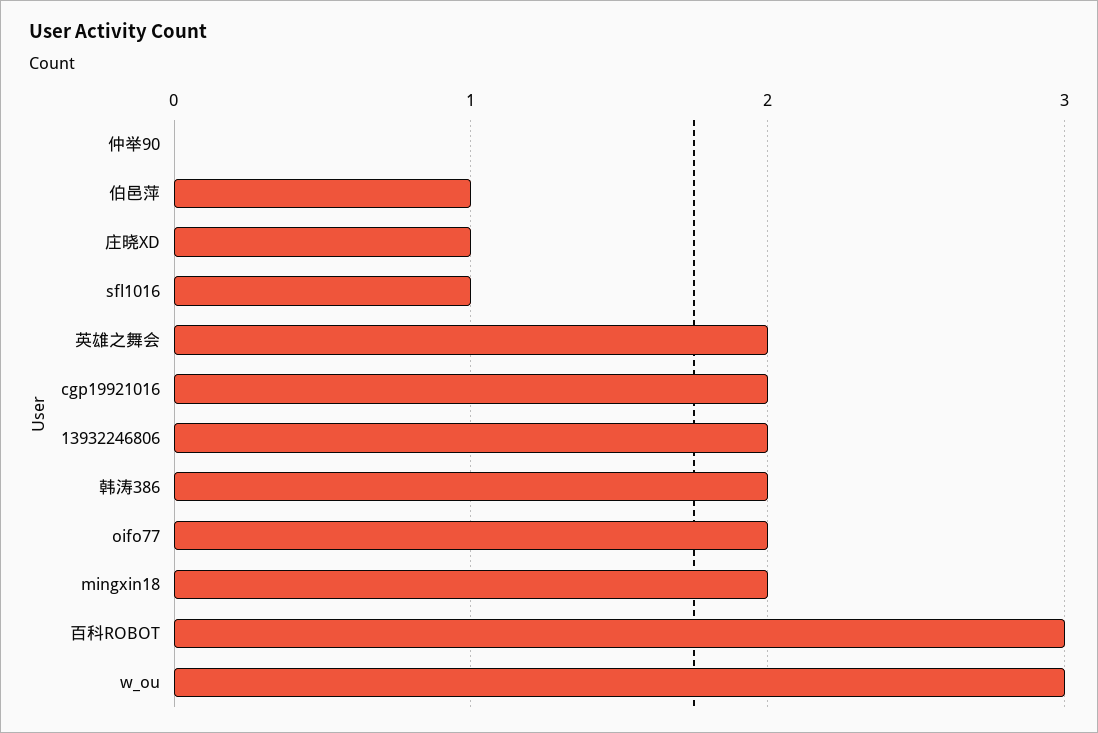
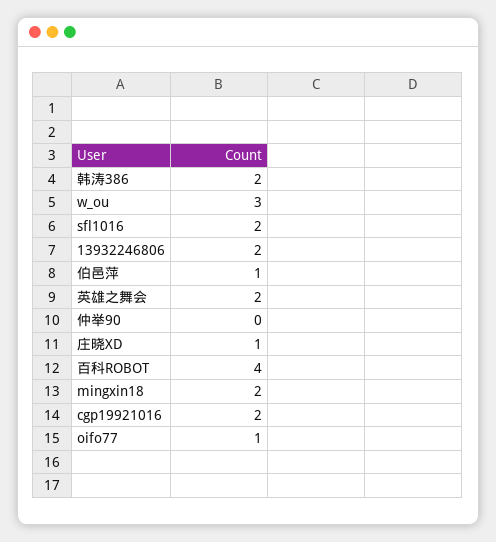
  {
    "仲举90": 0,
    "伯邑萍": 1,
    "庄晓XD": 1,
-   "sfl1016": 1,
+   "sfl1016": 2,
    "英雄之舞会": 2,
    "cgp19921016": 2,
    "13932246806": 2,
    "韩涛386": 2,
-   "oifo77": 2,
+   "oifo77": 1,
    "mingxin18": 2,
-   "百科ROBOT": 3,
+   "百科ROBOT": 4,
    "w_ou": 3
  }

